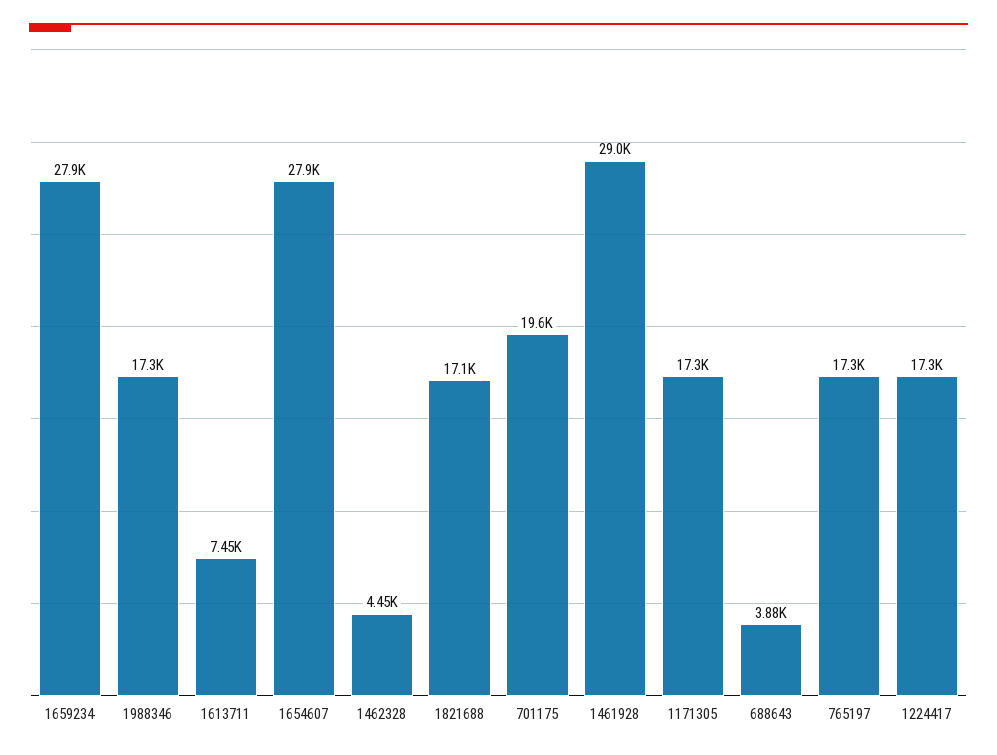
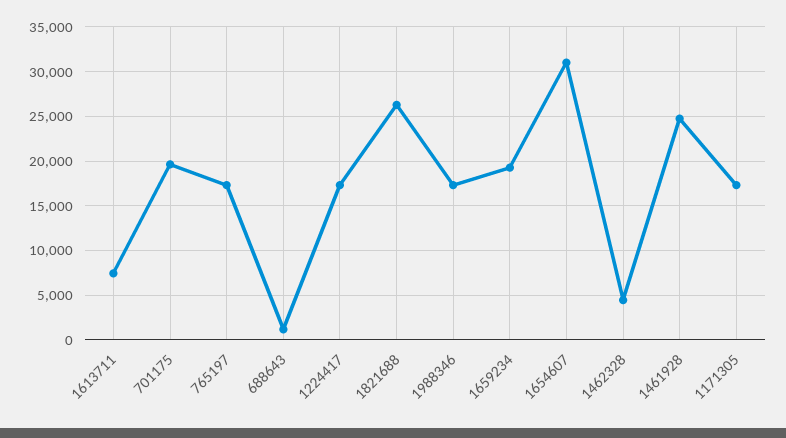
  {
-   "1659234": 27900,
+   "1659234": 19000,
    "1988346": 17300,
    "1613711": 7450,
-   "1654607": 27900,
+   "1654607": 31000,
    "1462328": 4450,
-   "1821688": 17100,
+   "1821688": 26000,
    "701175": 19600,
-   "1461928": 29000,
+   "1461928": 25000,
    "1171305": 17300,
-   "688643": 3880,
+   "688643": 1000,
    "765197": 17300,
    "1224417": 17300
  }

